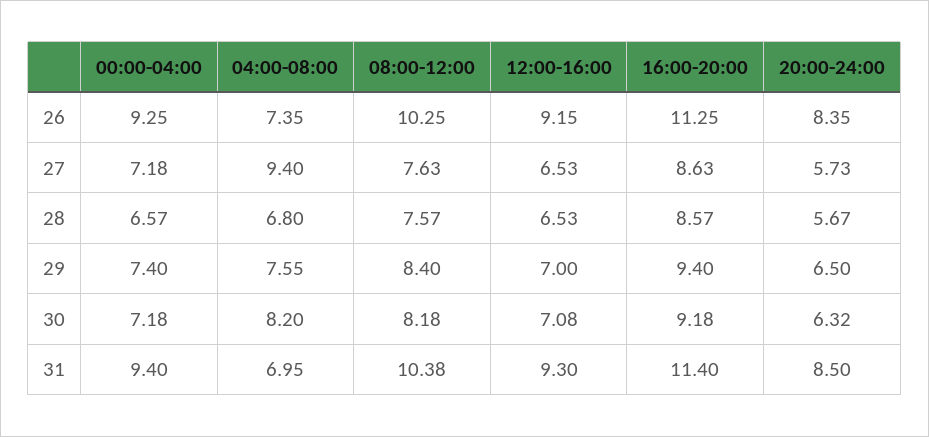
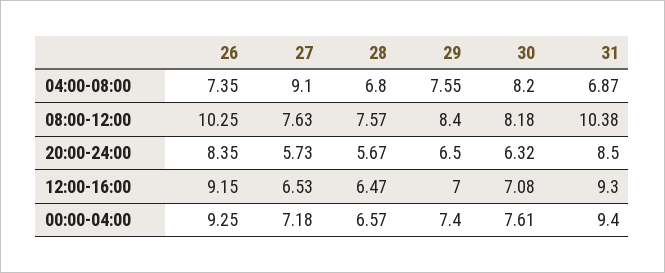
  {
    "00:00-04:00": {
      "26": 9.25,
      "27": 7.18,
      "28": 6.57,
      "29": 7.4,
-     "30": 7.18,
+     "30": 7.61,
      "31": 9.4
    },
    "04:00-08:00": {
      "26": 7.35,
-     "27": 9.4,
+     "27": 9.1,
      "28": 6.8,
      "29": 7.55,
      "30": 8.2,
-     "31": 6.95
+     "31": 6.87
    },
    "08:00-12:00": {
      "26": 10.25,
      "27": 7.63,
      "28": 7.57,
      "29": 8.4,
      "30": 8.18,
      "31": 10.38
    },
    "12:00-16:00": {
      "26": 9.15,
      "27": 6.53,
-     "28": 6.53,
+     "28": 6.47,
      "29": 7,
      "30": 7.08,
      "31": 9.3
    },
-   "16:00-20:00": {
-     "26": 11.25,
-     "27": 8.63,
-     "28": 8.57,
-     "29": 9.4,
-     "30": 9.18,
-     "31": 11.4
-   },
    "20:00-24:00": {
      "26": 8.35,
      "27": 5.73,
      "28": 5.67,
      "29": 6.5,
      "30": 6.32,
      "31": 8.5
    }
  }

